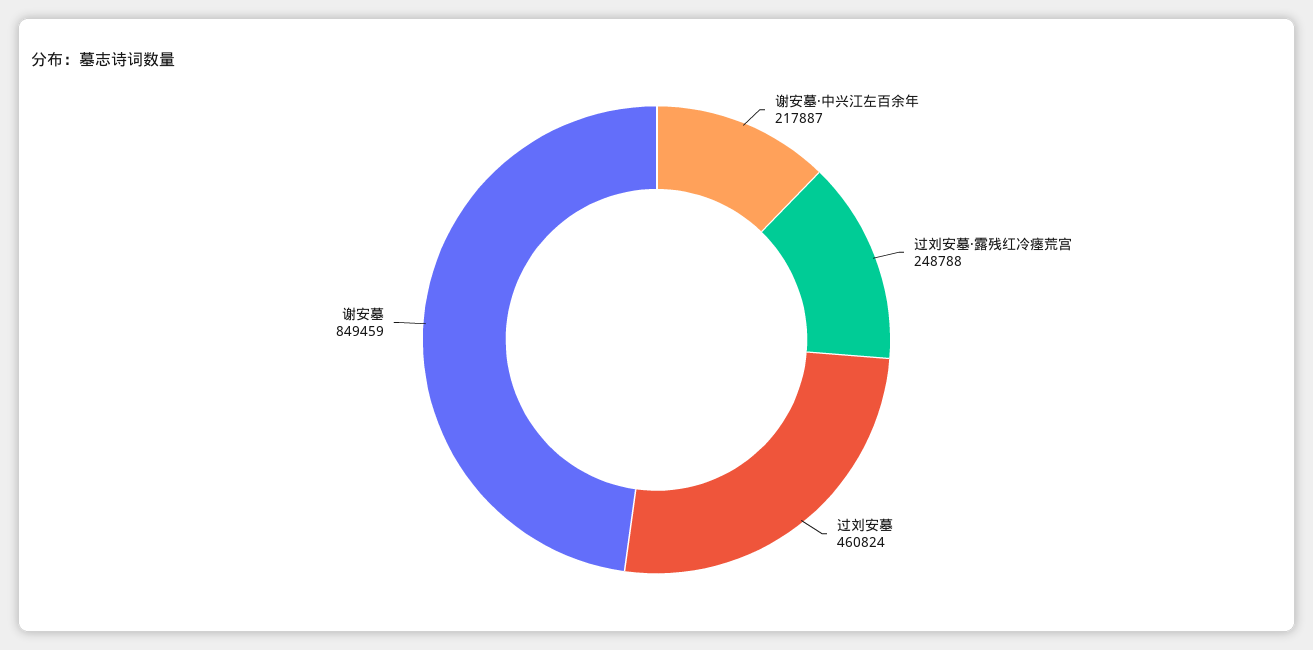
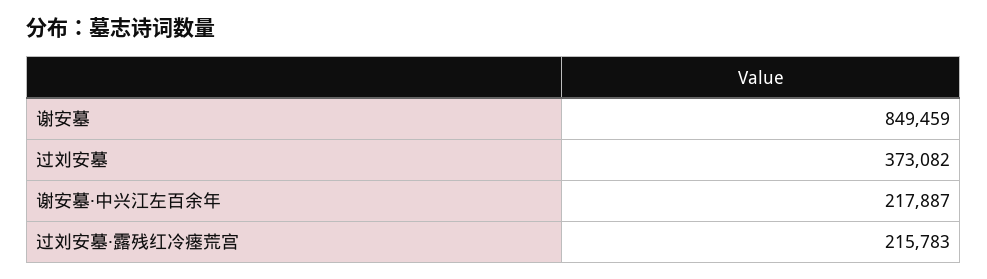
  {
    "谢安墓·中兴江左百余年": 217887,
-   "过刘安墓·露残红冷瘗荒宫": 248788,
+   "过刘安墓·露残红冷瘗荒宫": 215783,
-   "过刘安墓": 460824,
+   "过刘安墓": 373082,
    "谢安墓": 849459
  }

